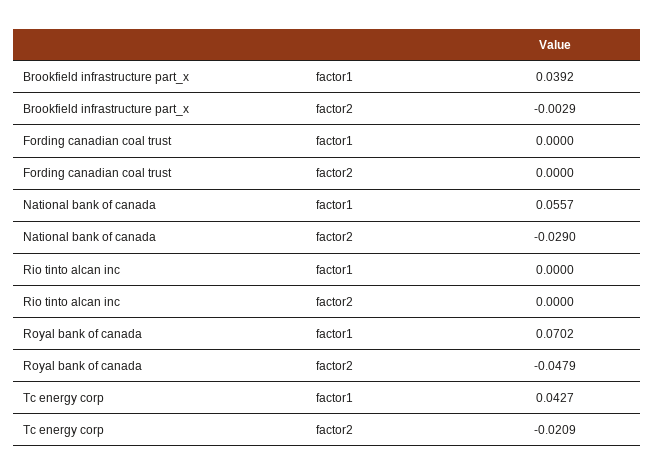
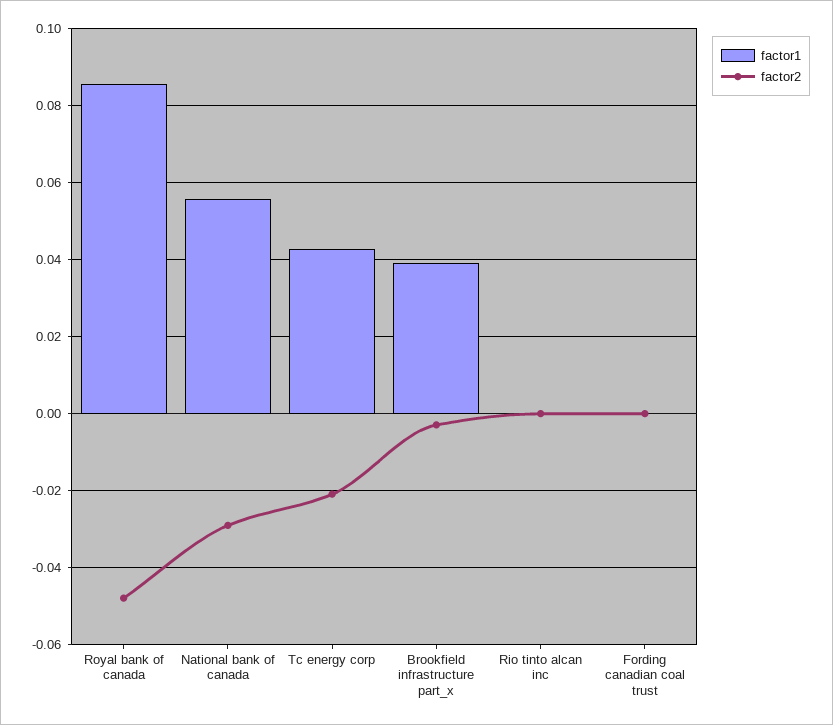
  {
    "factor1": {
      "Brookfield infrastructure part_x": 0.0392,
      "Fording canadian coal trust": 0,
      "National bank of canada": 0.0557,
      "Rio tinto alcan inc": 0,
-     "Royal bank of canada": 0.0702,
+     "Royal bank of canada": 0.086,
      "Tc energy corp": 0.0427
    },
    "factor2": {
      "Brookfield infrastructure part_x": -0.0029,
      "Fording canadian coal trust": 0,
      "National bank of canada": -0.029,
      "Rio tinto alcan inc": 0,
      "Royal bank of canada": -0.0479,
      "Tc energy corp": -0.0209
    }
  }

